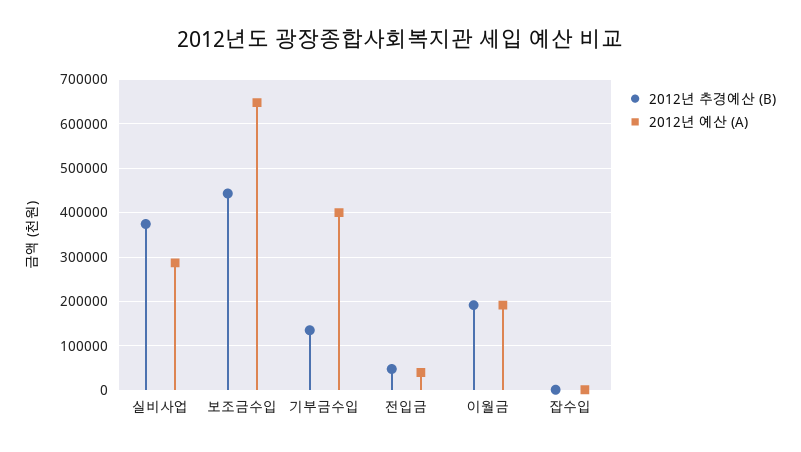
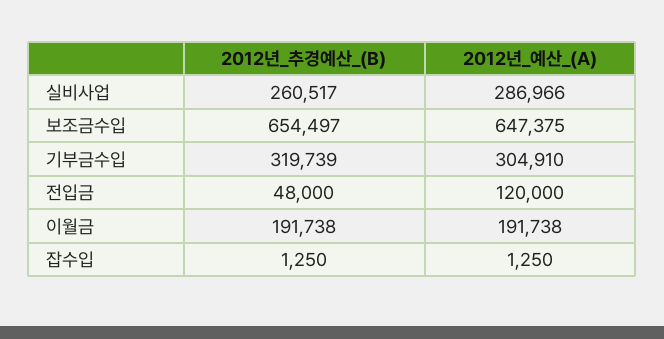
  {
    "2012년 추경예산 (B)": {
-     "실비사업": 380000,
+     "실비사업": 260517,
-     "보조금수입": 440000,
+     "보조금수입": 654497,
-     "기부금수입": 140000,
+     "기부금수입": 319739,
      "전입금": 48000,
      "이월금": 191738,
      "잡수입": 1250
    },
    "2012년 예산 (A)": {
      "실비사업": 286966,
      "보조금수입": 647375,
-     "기부금수입": 400000,
+     "기부금수입": 304910,
-     "전입금": 40000,
+     "전입금": 120000,
      "이월금": 191738,
      "잡수입": 1250
    }
  }

